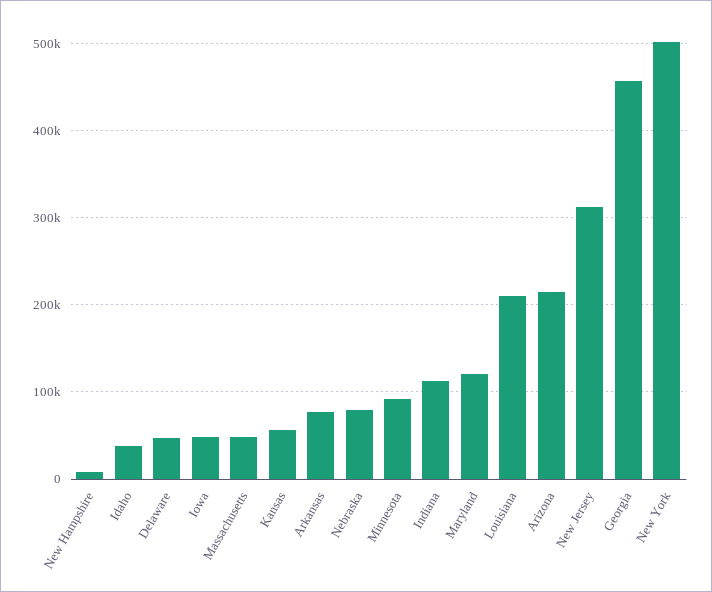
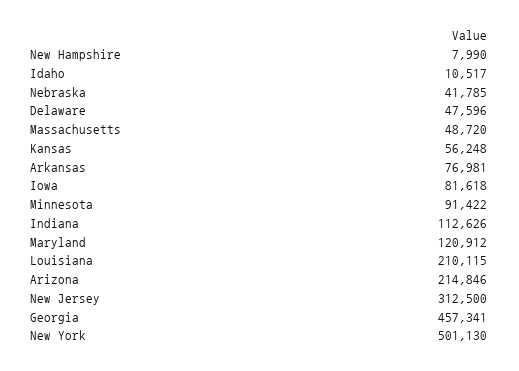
  {
    "New Hampshire": 7990,
-   "Idaho": 40000,
+   "Idaho": 10517,
    "Delaware": 47596,
-   "Iowa": 50000,
+   "Iowa": 81618,
    "Massachusetts": 48720,
    "Kansas": 56248,
    "Arkansas": 76981,
-   "Nebraska": 80000,
+   "Nebraska": 41785,
    "Minnesota": 91422,
    "Indiana": 112626,
    "Maryland": 120912,
    "Louisiana": 210115,
    "Arizona": 214846,
    "New Jersey": 312500,
    "Georgia": 457341,
    "New York": 501130
  }

